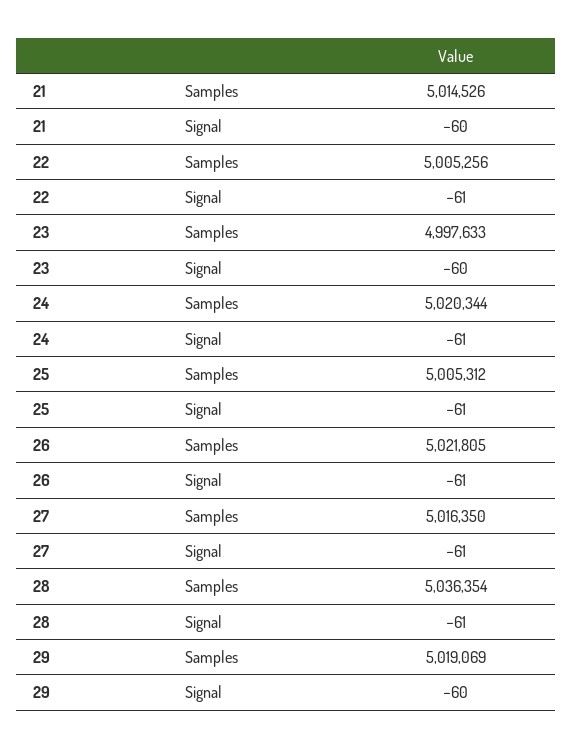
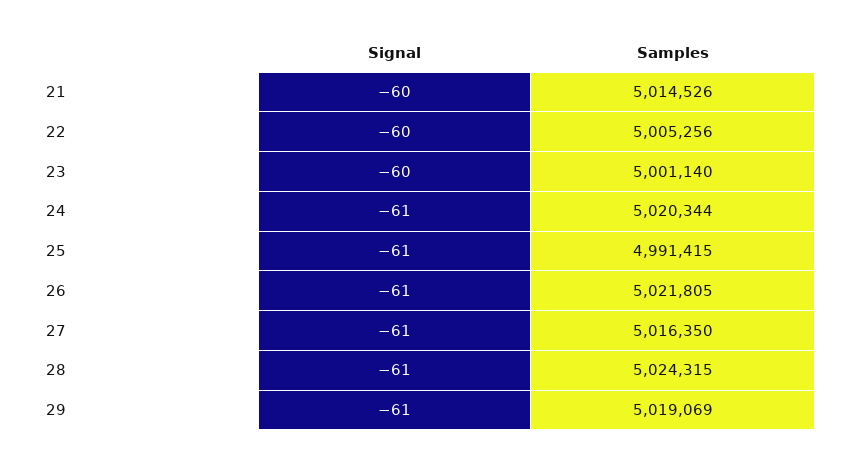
  {
    "21": {
      "Samples": 5014526,
      "Signal": -60
    },
    "22": {
      "Samples": 5005256,
-     "Signal": -61
+     "Signal": -60
    },
    "23": {
-     "Samples": 4997633,
+     "Samples": 5001140,
      "Signal": -60
    },
    "24": {
      "Samples": 5020344,
      "Signal": -61
    },
    "25": {
-     "Samples": 5005312,
+     "Samples": 4991415,
      "Signal": -61
    },
    "26": {
      "Samples": 5021805,
      "Signal": -61
    },
    "27": {
      "Samples": 5016350,
      "Signal": -61
    },
    "28": {
-     "Samples": 5036354,
+     "Samples": 5024315,
      "Signal": -61
    },
    "29": {
      "Samples": 5019069,
-     "Signal": -60
+     "Signal": -61
    }
  }

